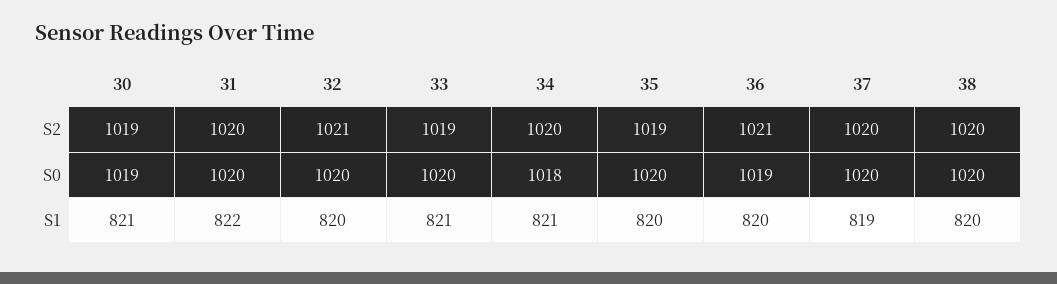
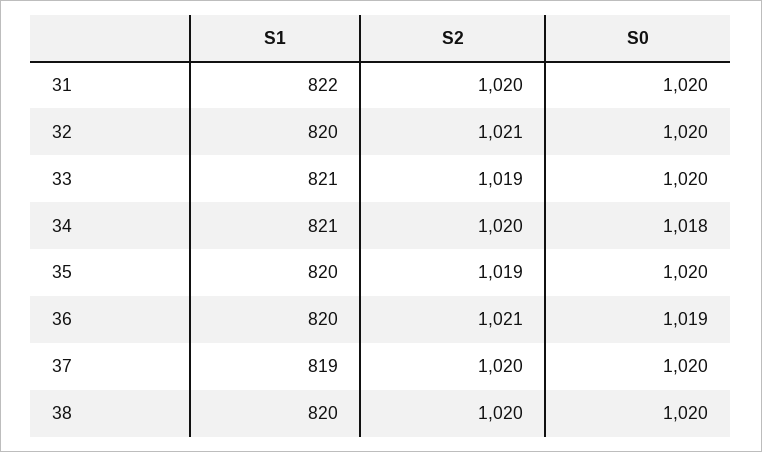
  {
-   "30": {
-     "S2": 1019,
-     "S0": 1019,
-     "S1": 821
-   },
    "31": {
      "S2": 1020,
      "S0": 1020,
      "S1": 822
    },
    "32": {
      "S2": 1021,
      "S0": 1020,
      "S1": 820
    },
    "33": {
      "S2": 1019,
      "S0": 1020,
      "S1": 821
    },
    "34": {
      "S2": 1020,
      "S0": 1018,
      "S1": 821
    },
    "35": {
      "S2": 1019,
      "S0": 1020,
      "S1": 820
    },
    "36": {
      "S2": 1021,
      "S0": 1019,
      "S1": 820
    },
    "37": {
      "S2": 1020,
      "S0": 1020,
      "S1": 819
    },
    "38": {
      "S2": 1020,
      "S0": 1020,
      "S1": 820
    }
  }

